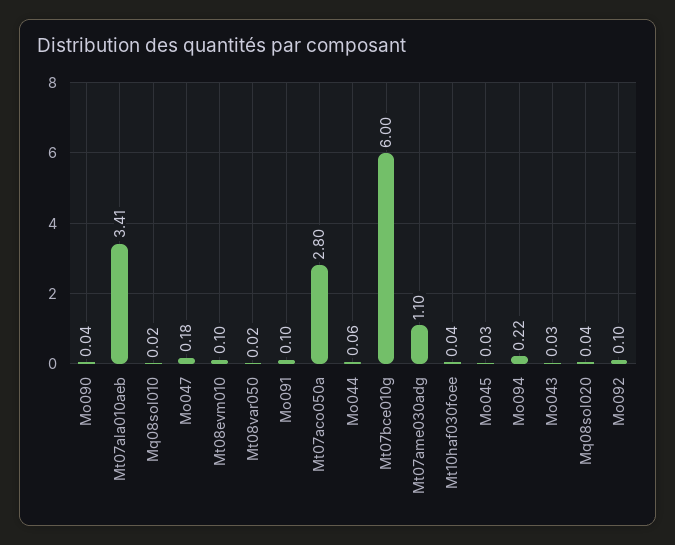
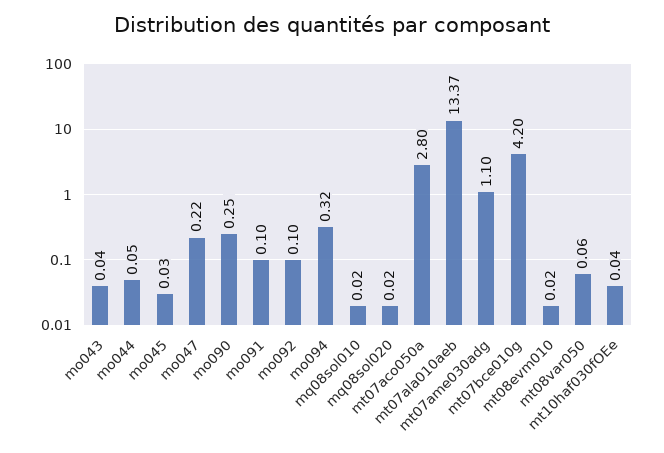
  {
-   "Mo090": 0.04,
+   "Mo090": 0.25,
-   "Mt07ala010aeb": 3.41,
+   "Mt07ala010aeb": 13.37,
    "Mq08sol010": 0.02,
-   "Mo047": 0.18,
+   "Mo047": 0.22,
-   "Mt08evm010": 0.1,
+   "Mt08evm010": 0.02,
-   "Mt08var050": 0.02,
+   "Mt08var050": 0.06,
    "Mo091": 0.1,
    "Mt07aco050a": 2.8,
-   "Mo044": 0.06,
+   "Mo044": 0.05,
-   "Mt07bce010g": 6,
+   "Mt07bce010g": 4.2,
    "Mt07ame030adg": 1.1,
    "Mt10haf030foee": 0.04,
    "Mo045": 0.03,
-   "Mo094": 0.22,
+   "Mo094": 0.32,
-   "Mo043": 0.03,
+   "Mo043": 0.04,
-   "Mq08sol020": 0.04,
+   "Mq08sol020": 0.02,
    "Mo092": 0.1
  }

